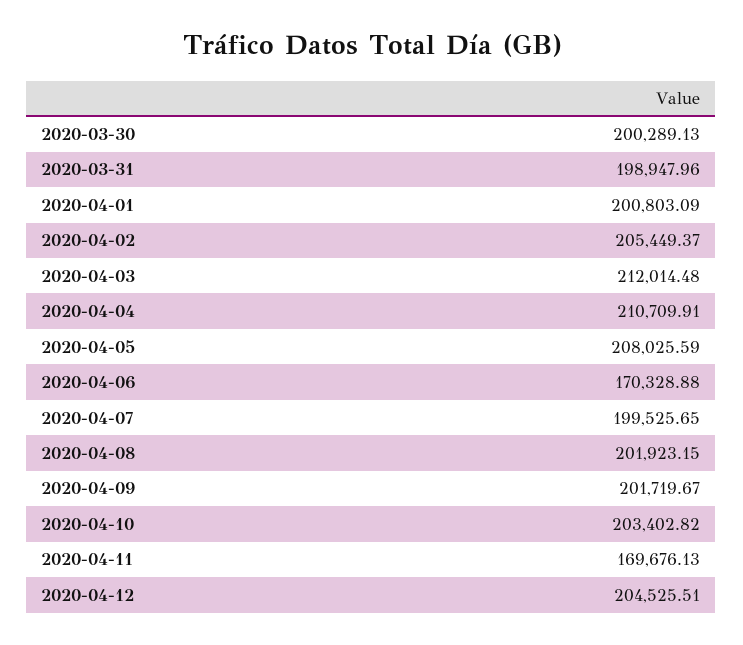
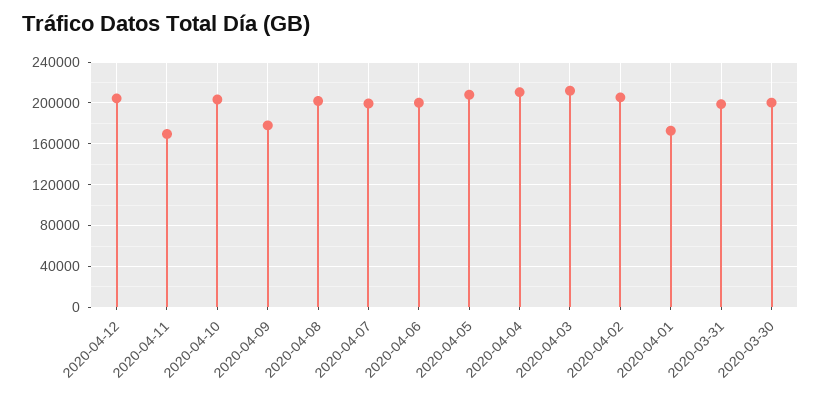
  {
    "2020-03-30": 200289.13,
    "2020-03-31": 198947.96,
-   "2020-04-01": 200803.09,
+   "2020-04-01": 170000,
    "2020-04-02": 205449.37,
    "2020-04-03": 212014.48,
    "2020-04-04": 210709.91,
    "2020-04-05": 208025.59,
-   "2020-04-06": 170328.88,
+   "2020-04-06": 200000,
    "2020-04-07": 199525.65,
    "2020-04-08": 201923.15,
-   "2020-04-09": 201719.67,
+   "2020-04-09": 180000,
    "2020-04-10": 203402.82,
    "2020-04-11": 169676.13,
    "2020-04-12": 204525.51
  }

